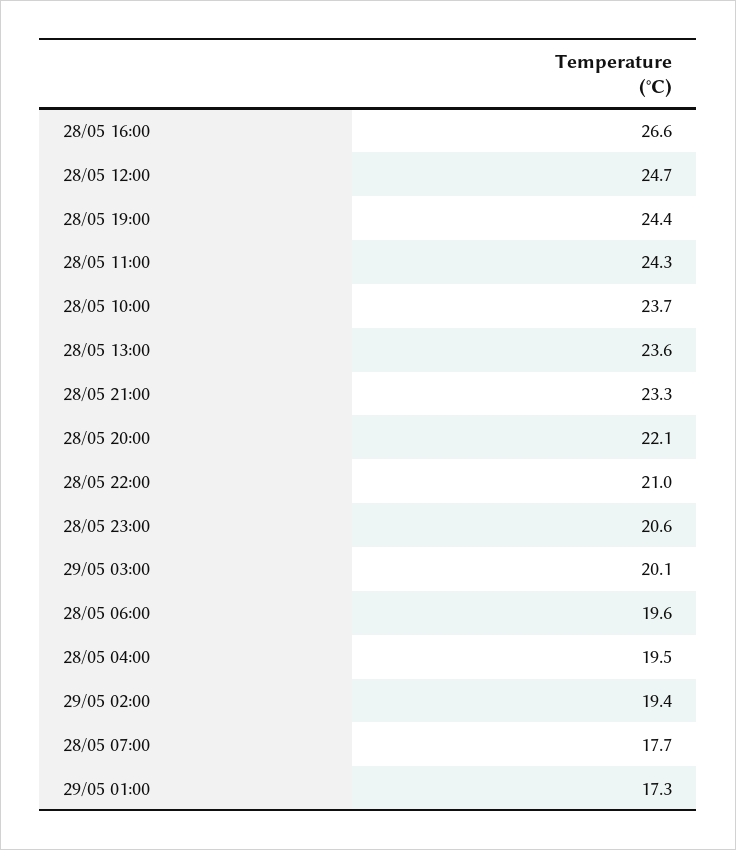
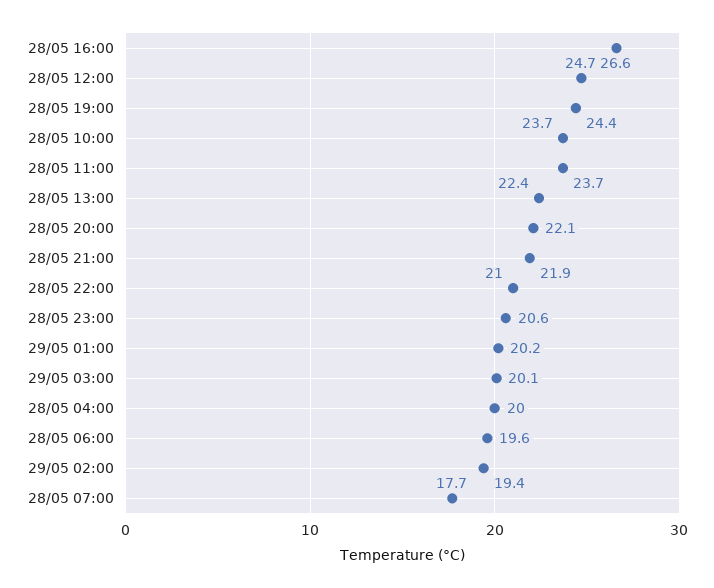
  {
    "28/05 16:00": 26.6,
    "28/05 12:00": 24.7,
    "28/05 19:00": 24.4,
-   "28/05 11:00": 24.3,
+   "28/05 11:00": 23.7,
    "28/05 10:00": 23.7,
-   "28/05 13:00": 23.6,
+   "28/05 13:00": 22.4,
-   "28/05 21:00": 23.3,
+   "28/05 21:00": 21.9,
    "28/05 20:00": 22.1,
    "28/05 22:00": 21,
    "28/05 23:00": 20.6,
    "29/05 03:00": 20.1,
    "28/05 06:00": 19.6,
-   "28/05 04:00": 19.5,
+   "28/05 04:00": 20,
    "29/05 02:00": 19.4,
    "28/05 07:00": 17.7,
-   "29/05 01:00": 17.3
+   "29/05 01:00": 20.2
  }

